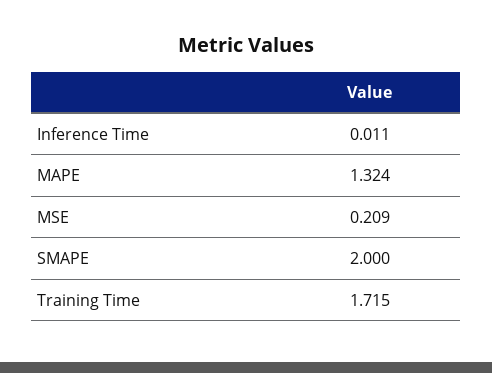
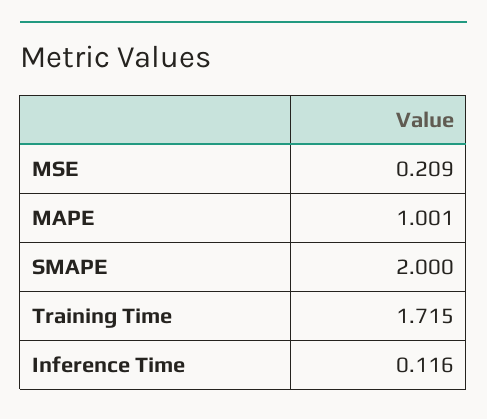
  {
-   "Inference Time": 0.011,
+   "Inference Time": 0.116,
-   "MAPE": 1.324,
+   "MAPE": 1.001,
    "MSE": 0.209,
    "SMAPE": 2,
    "Training Time": 1.715
  }

